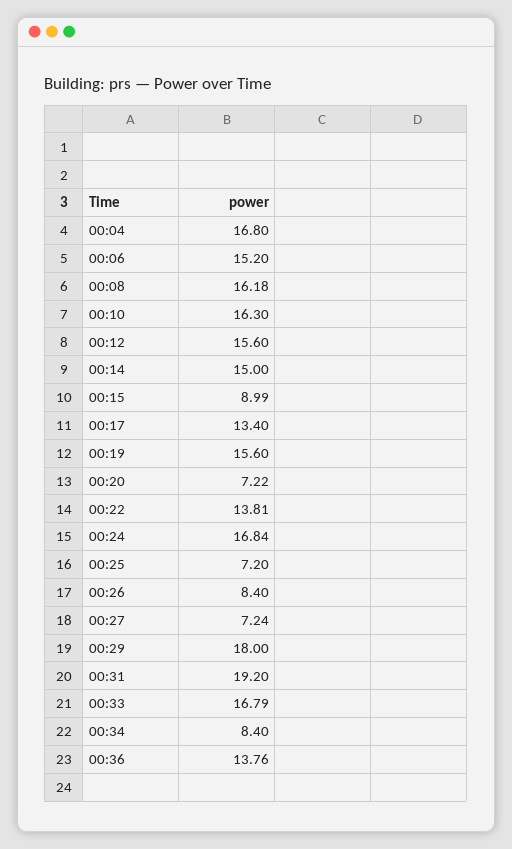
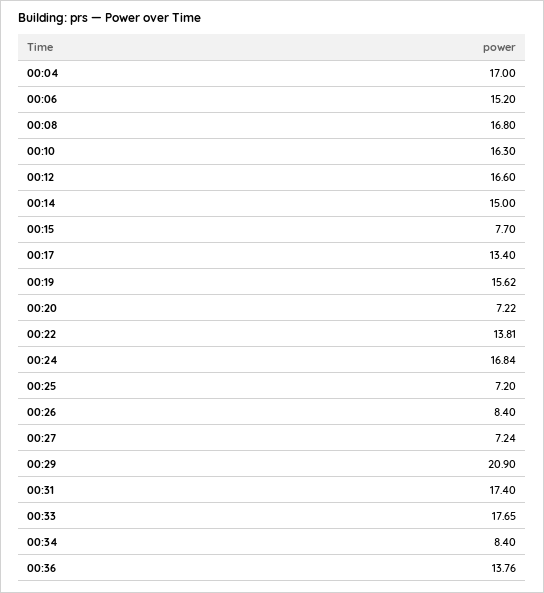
  {
-   "00:04": 16.8,
+   "00:04": 17,
    "00:06": 15.2,
-   "00:08": 16.18,
+   "00:08": 16.8,
    "00:10": 16.3,
-   "00:12": 15.6,
+   "00:12": 16.6,
    "00:14": 15,
-   "00:15": 8.99,
+   "00:15": 7.7,
    "00:17": 13.4,
-   "00:19": 15.6,
+   "00:19": 15.62,
    "00:20": 7.22,
    "00:22": 13.81,
    "00:24": 16.84,
    "00:25": 7.2,
    "00:26": 8.4,
    "00:27": 7.24,
-   "00:29": 18,
+   "00:29": 20.9,
-   "00:31": 19.2,
+   "00:31": 17.4,
-   "00:33": 16.79,
+   "00:33": 17.65,
    "00:34": 8.4,
    "00:36": 13.76
  }

